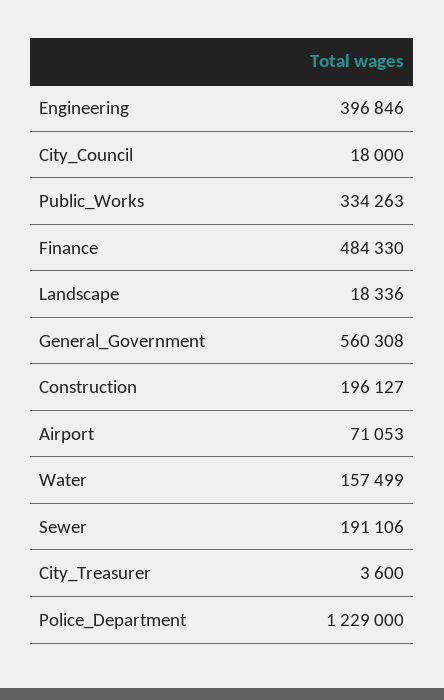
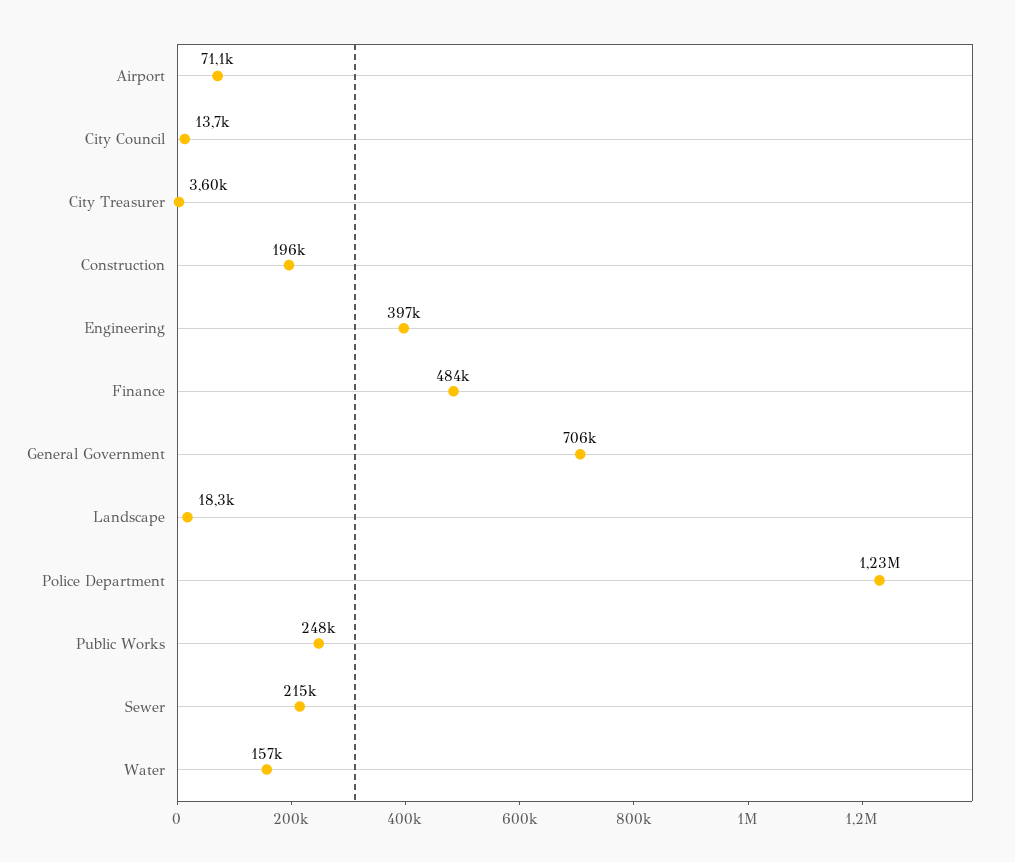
  {
    "Engineering": 396846,
-   "City_Council": 18000,
+   "City_Council": 13700,
-   "Public_Works": 334263,
+   "Public_Works": 248000,
    "Finance": 484330,
    "Landscape": 18336,
-   "General_Government": 560308,
+   "General_Government": 706000,
    "Construction": 196127,
    "Airport": 71053,
    "Water": 157499,
-   "Sewer": 191106,
+   "Sewer": 215000,
    "City_Treasurer": 3600,
    "Police_Department": 1229000
  }

